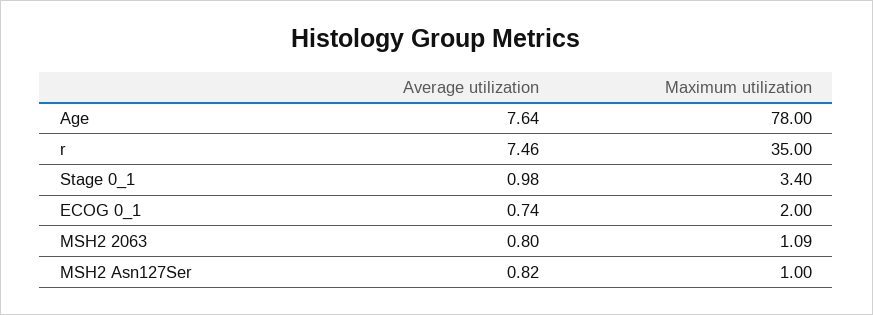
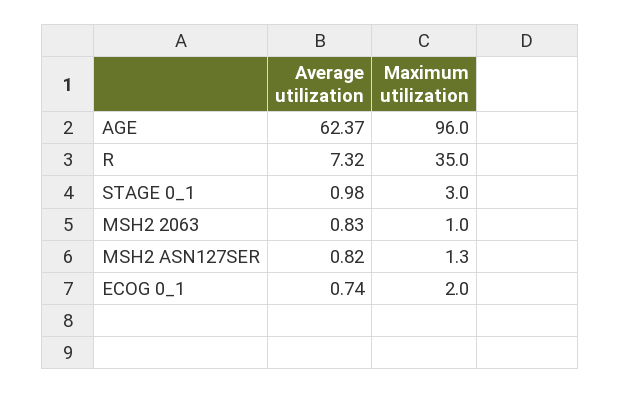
  {
    "Average utilization": {
-     "Age": 7.64,
+     "Age": 62.37,
-     "r": 7.46,
+     "r": 7.32,
      "Stage 0_1": 0.98,
      "ECOG 0_1": 0.74,
-     "MSH2 2063": 0.8,
+     "MSH2 2063": 0.83,
      "MSH2 Asn127Ser": 0.82
    },
    "Maximum utilization": {
-     "Age": 78,
+     "Age": 96,
      "r": 35,
-     "Stage 0_1": 3.4,
+     "Stage 0_1": 3,
      "ECOG 0_1": 2,
-     "MSH2 2063": 1.09,
+     "MSH2 2063": 1,
-     "MSH2 Asn127Ser": 1
+     "MSH2 Asn127Ser": 1.3
    }
  }

